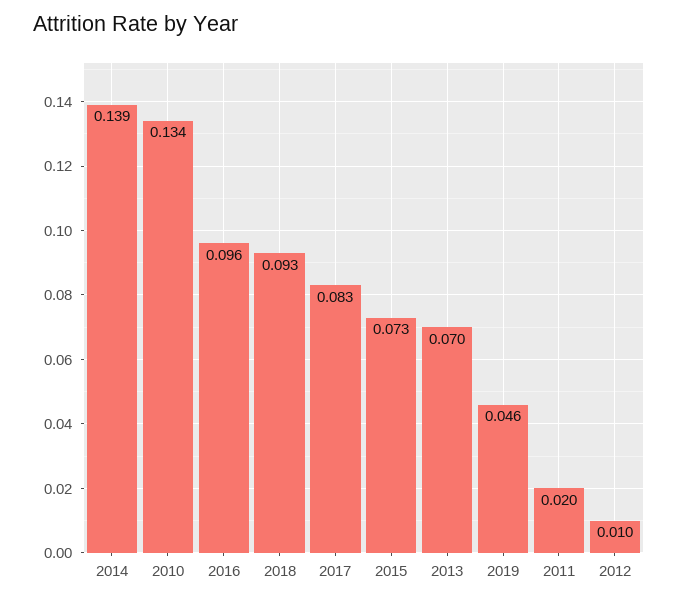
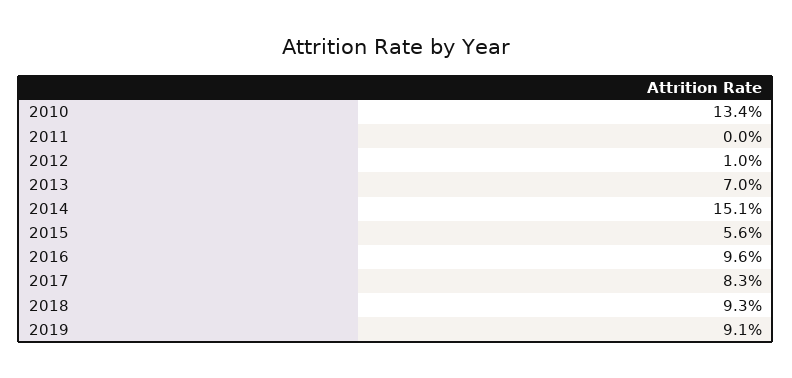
  {
-   "2014": 0.139,
+   "2014": 0.151,
    "2010": 0.134,
    "2016": 0.096,
    "2018": 0.093,
    "2017": 0.083,
-   "2015": 0.073,
+   "2015": 0.056,
    "2013": 0.07,
-   "2019": 0.046,
+   "2019": 0.091,
-   "2011": 0.02,
+   "2011": 0,
    "2012": 0.01
  }

